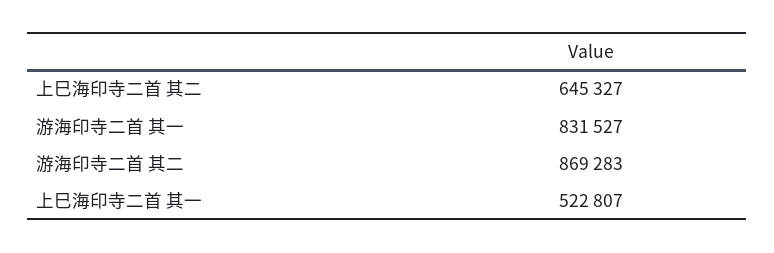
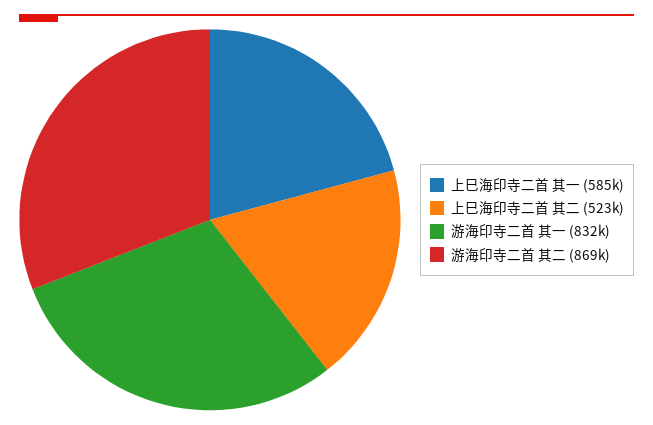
  {
-   "上巳海印寺二首 其二": 645327,
+   "上巳海印寺二首 其二": 523000,
    "游海印寺二首 其一": 831527,
    "游海印寺二首 其二": 869283,
-   "上巳海印寺二首 其一": 522807
+   "上巳海印寺二首 其一": 585000
  }

